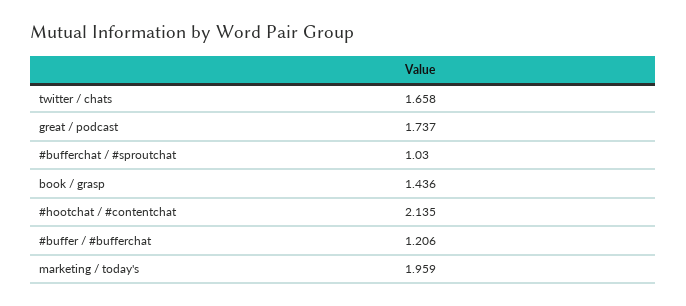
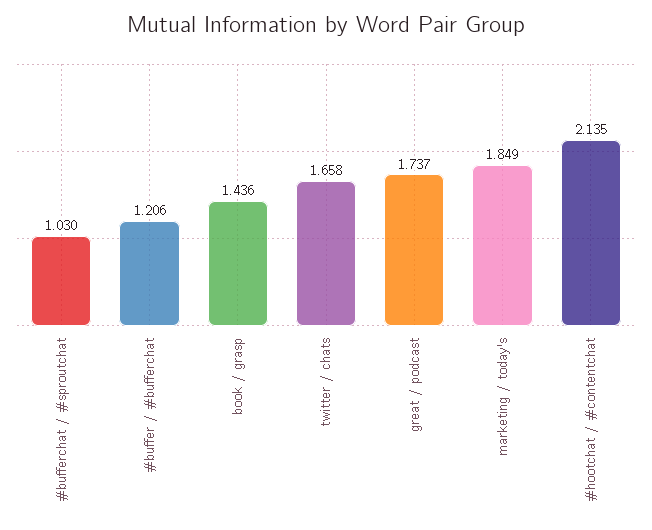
  {
    "twitter / chats": 1.658,
    "great / podcast": 1.737,
    "#bufferchat / #sproutchat": 1.03,
    "book / grasp": 1.436,
    "#hootchat / #contentchat": 2.135,
    "#buffer / #bufferchat": 1.206,
-   "marketing / today's": 1.959
+   "marketing / today's": 1.849
  }

